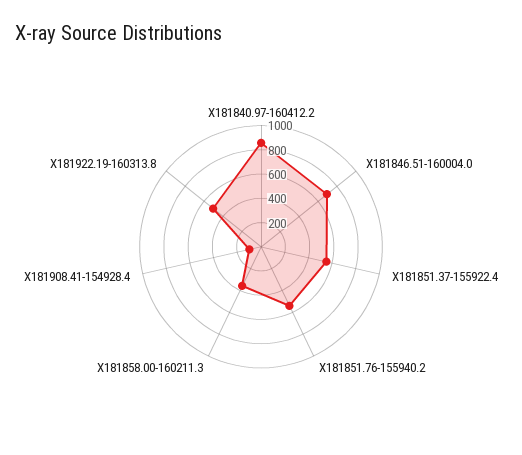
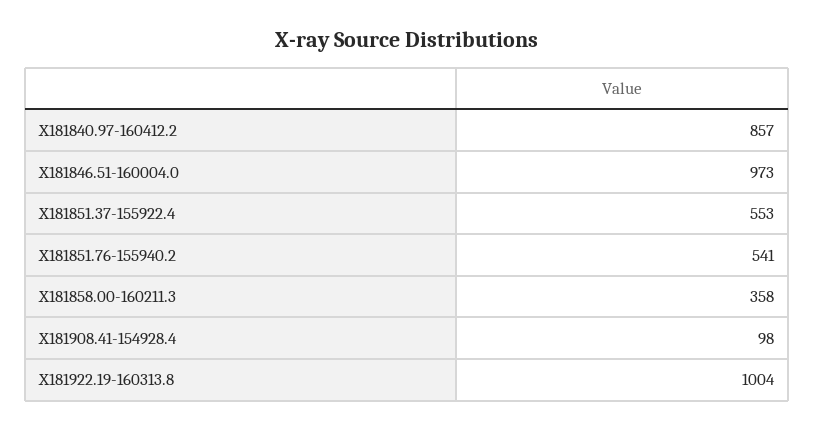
  {
    "X181840.97-160412.2": 857,
-   "X181846.51-160004.0": 700,
+   "X181846.51-160004.0": 973,
    "X181851.37-155922.4": 553,
    "X181851.76-155940.2": 541,
    "X181858.00-160211.3": 358,
    "X181908.41-154928.4": 98,
-   "X181922.19-160313.8": 500
+   "X181922.19-160313.8": 1004
  }

